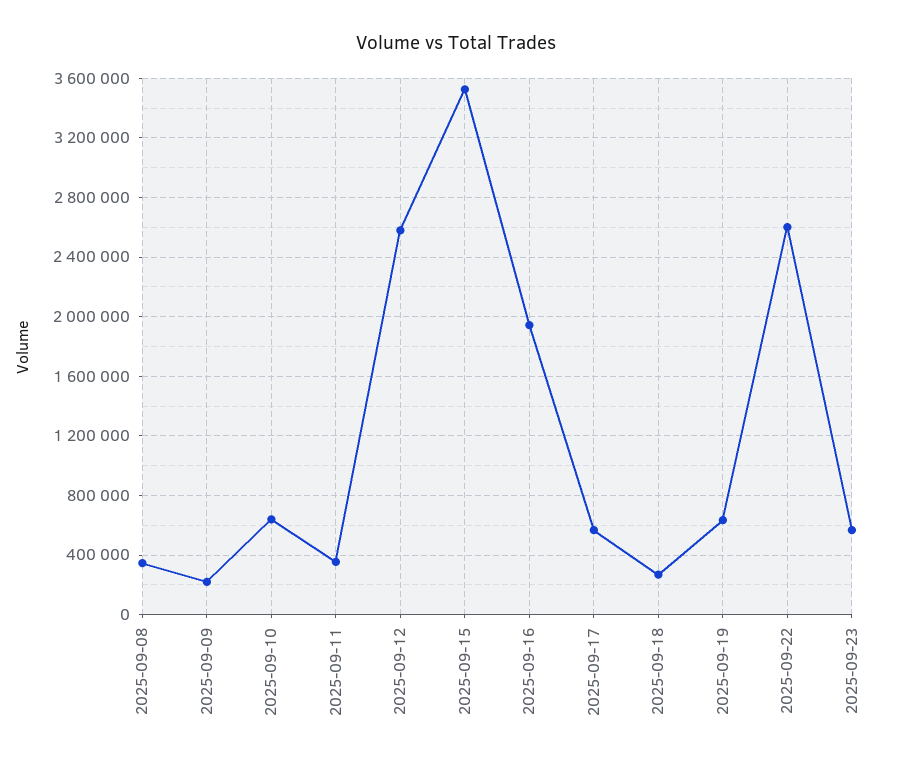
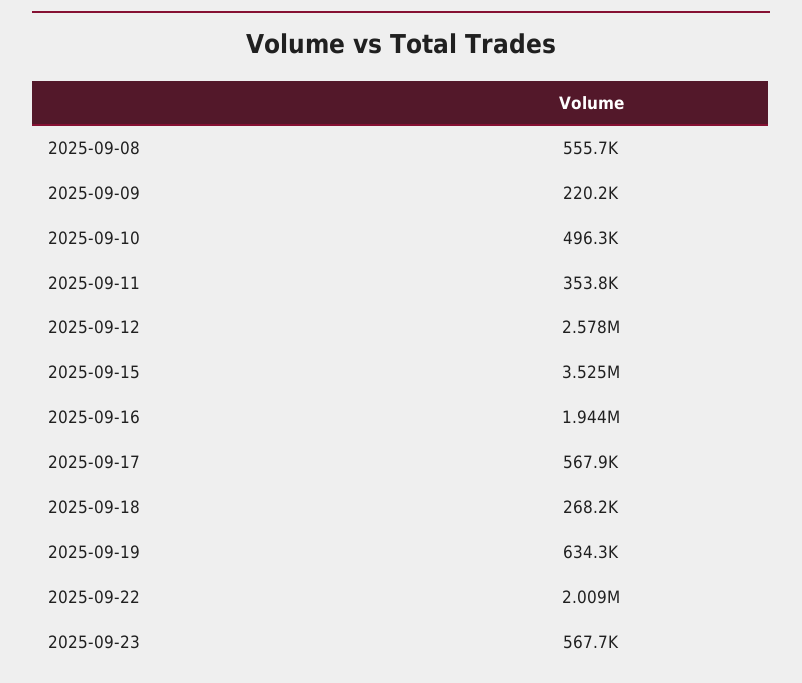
  {
-   "2025-09-08": 350000,
+   "2025-09-08": 555700,
    "2025-09-09": 220200,
-   "2025-09-10": 650000,
+   "2025-09-10": 496300,
    "2025-09-11": 353800,
    "2025-09-12": 2578000,
    "2025-09-15": 3525000,
    "2025-09-16": 1944000,
    "2025-09-17": 567900,
    "2025-09-18": 268200,
    "2025-09-19": 634300,
-   "2025-09-22": 2600000,
+   "2025-09-22": 2009000,
    "2025-09-23": 567700
  }

